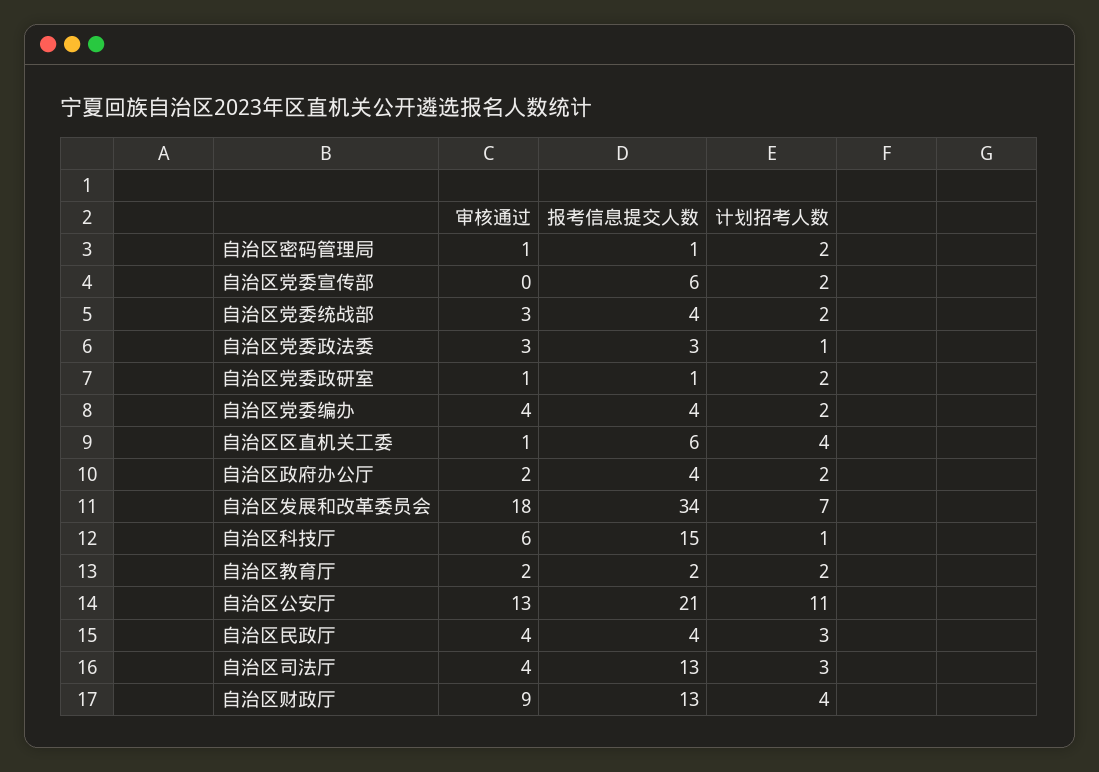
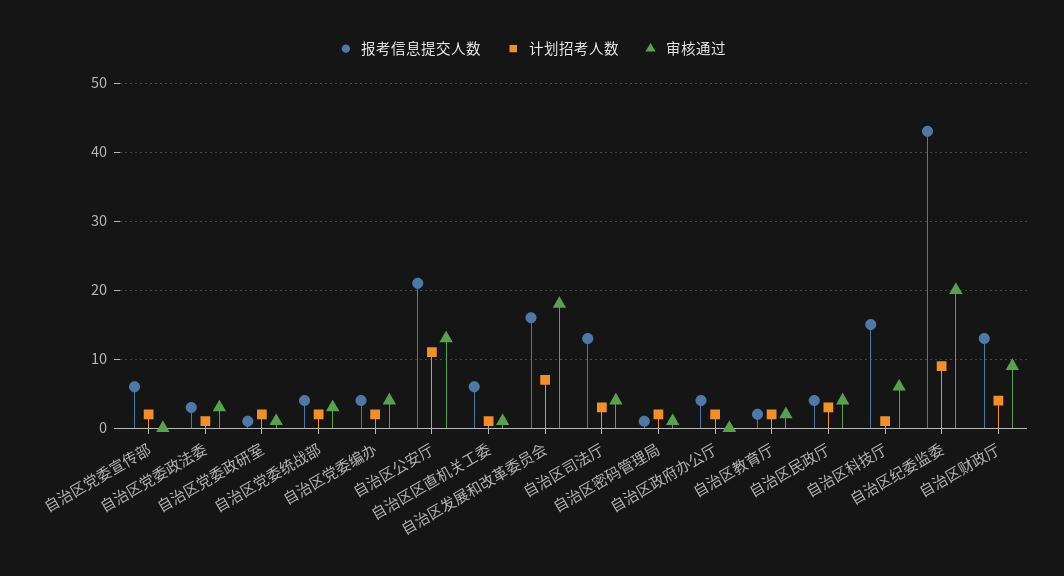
  {
    "审核通过": {
      "自治区密码管理局": 1,
      "自治区党委宣传部": 0,
      "自治区党委统战部": 3,
      "自治区党委政法委": 3,
      "自治区党委政研室": 1,
      "自治区党委编办": 4,
      "自治区区直机关工委": 1,
-     "自治区政府办公厅": 2,
+     "自治区政府办公厅": 0,
      "自治区发展和改革委员会": 18,
      "自治区科技厅": 6,
      "自治区教育厅": 2,
      "自治区公安厅": 13,
      "自治区民政厅": 4,
      "自治区司法厅": 4,
-     "自治区财政厅": 9
+     "自治区财政厅": 9,
+     "自治区纪委监委": 20
    },
    "报考信息提交人数": {
      "自治区密码管理局": 1,
      "自治区党委宣传部": 6,
      "自治区党委统战部": 4,
      "自治区党委政法委": 3,
      "自治区党委政研室": 1,
      "自治区党委编办": 4,
      "自治区区直机关工委": 6,
      "自治区政府办公厅": 4,
-     "自治区发展和改革委员会": 34,
+     "自治区发展和改革委员会": 16,
      "自治区科技厅": 15,
      "自治区教育厅": 2,
      "自治区公安厅": 21,
      "自治区民政厅": 4,
      "自治区司法厅": 13,
-     "自治区财政厅": 13
+     "自治区财政厅": 13,
+     "自治区纪委监委": 43
    },
    "计划招考人数": {
      "自治区密码管理局": 2,
      "自治区党委宣传部": 2,
      "自治区党委统战部": 2,
      "自治区党委政法委": 1,
      "自治区党委政研室": 2,
      "自治区党委编办": 2,
-     "自治区区直机关工委": 4,
+     "自治区区直机关工委": 1,
      "自治区政府办公厅": 2,
      "自治区发展和改革委员会": 7,
      "自治区科技厅": 1,
      "自治区教育厅": 2,
      "自治区公安厅": 11,
      "自治区民政厅": 3,
      "自治区司法厅": 3,
-     "自治区财政厅": 4
+     "自治区财政厅": 4,
+     "自治区纪委监委": 9
    }
  }

